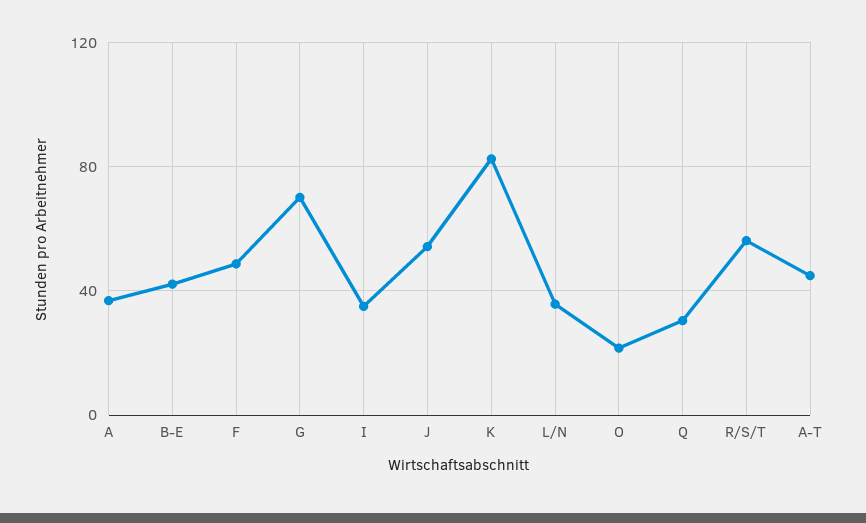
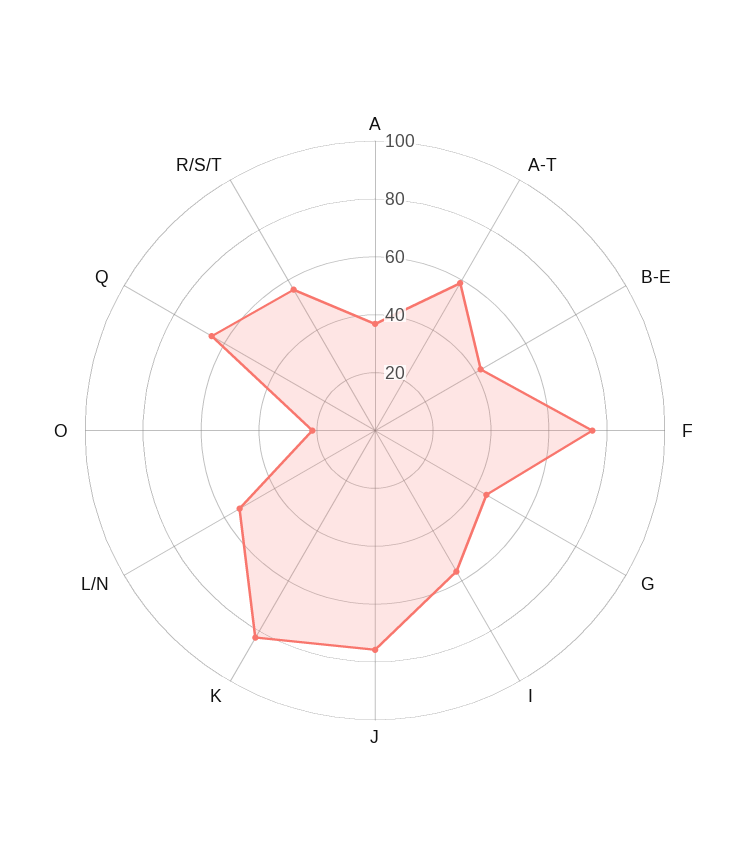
  {
    "A": 35,
    "B-E": 40,
-   "F": 50,
+   "F": 75,
-   "G": 70,
+   "G": 45,
-   "I": 35,
+   "I": 55,
-   "J": 55,
+   "J": 75,
    "K": 85,
-   "L/N": 35,
+   "L/N": 55,
    "O": 20,
-   "Q": 30,
+   "Q": 65,
    "R/S/T": 55,
-   "A-T": 45
+   "A-T": 60
  }

